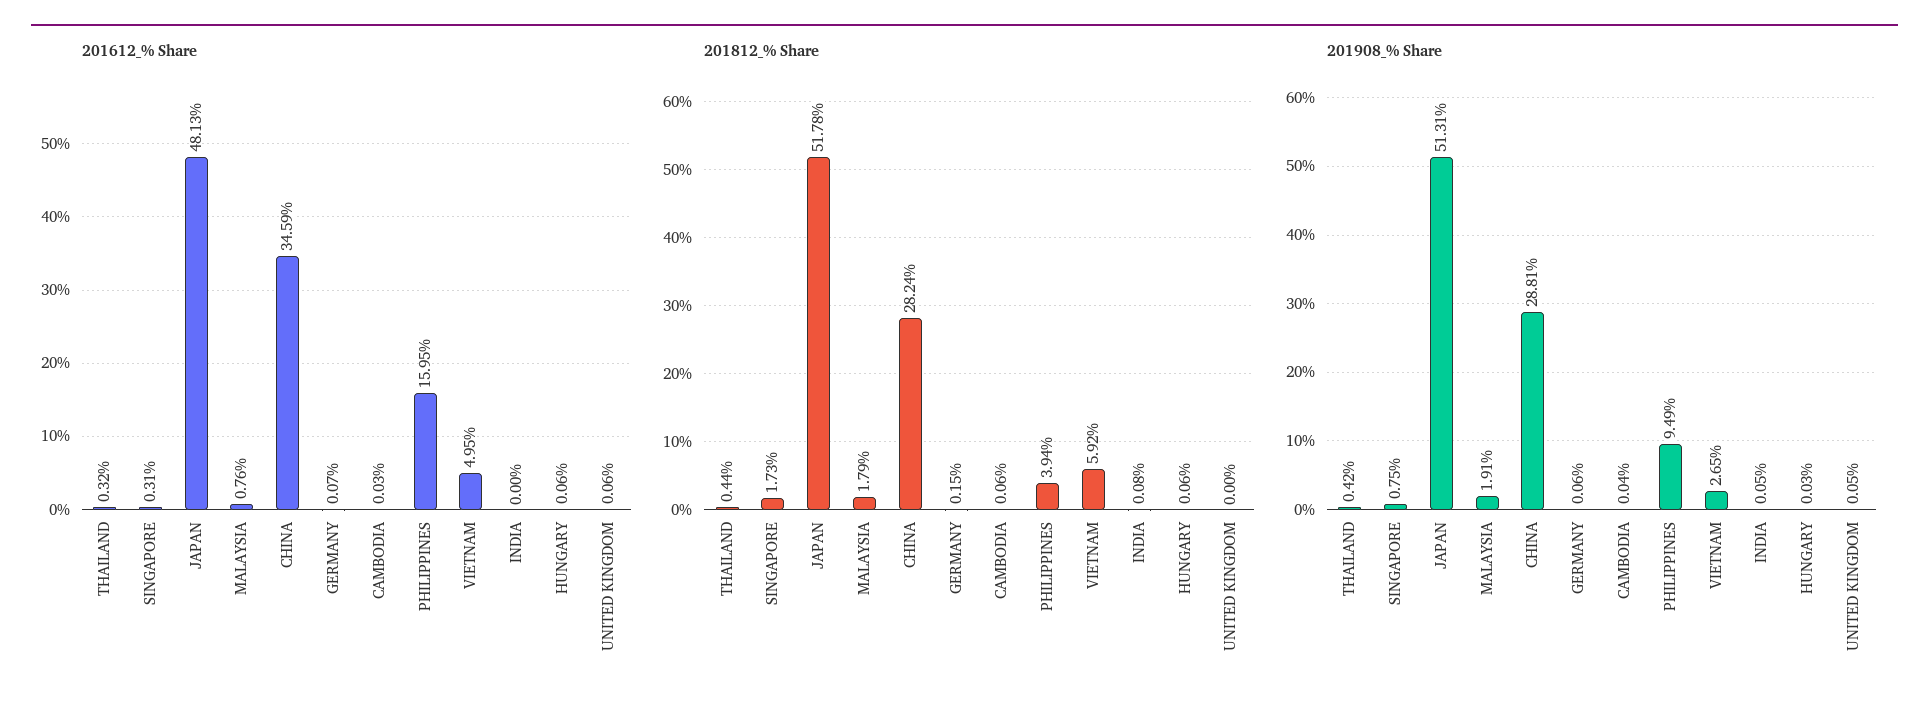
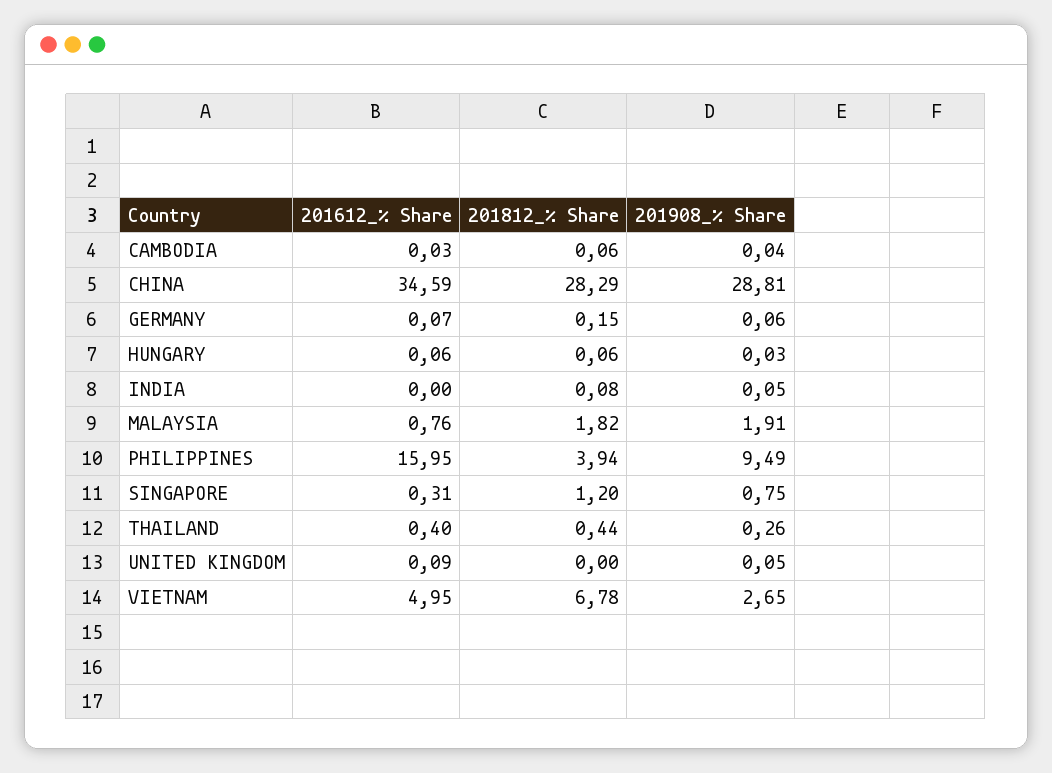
  {
    "201612_% Share": {
-     "THAILAND": 0.32,
+     "THAILAND": 0.4,
      "SINGAPORE": 0.31,
-     "JAPAN": 48.13,
      "MALAYSIA": 0.76,
      "CHINA": 34.59,
      "GERMANY": 0.07,
      "CAMBODIA": 0.03,
      "PHILIPPINES": 15.95,
      "VIETNAM": 4.95,
      "INDIA": 0,
      "HUNGARY": 0.06,
-     "UNITED KINGDOM": 0.06
+     "UNITED KINGDOM": 0.09
    },
    "201812_% Share": {
      "THAILAND": 0.44,
-     "SINGAPORE": 1.73,
+     "SINGAPORE": 1.2,
-     "JAPAN": 51.78,
-     "MALAYSIA": 1.79,
+     "MALAYSIA": 1.82,
-     "CHINA": 28.24,
+     "CHINA": 28.29,
      "GERMANY": 0.15,
      "CAMBODIA": 0.06,
      "PHILIPPINES": 3.94,
-     "VIETNAM": 5.92,
+     "VIETNAM": 6.78,
      "INDIA": 0.08,
      "HUNGARY": 0.06,
      "UNITED KINGDOM": 0
    },
    "201908_% Share": {
-     "THAILAND": 0.42,
+     "THAILAND": 0.26,
      "SINGAPORE": 0.75,
-     "JAPAN": 51.31,
      "MALAYSIA": 1.91,
      "CHINA": 28.81,
      "GERMANY": 0.06,
      "CAMBODIA": 0.04,
      "PHILIPPINES": 9.49,
      "VIETNAM": 2.65,
      "INDIA": 0.05,
      "HUNGARY": 0.03,
      "UNITED KINGDOM": 0.05
    }
  }

